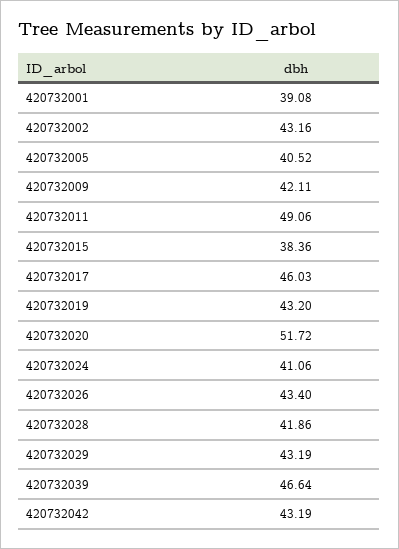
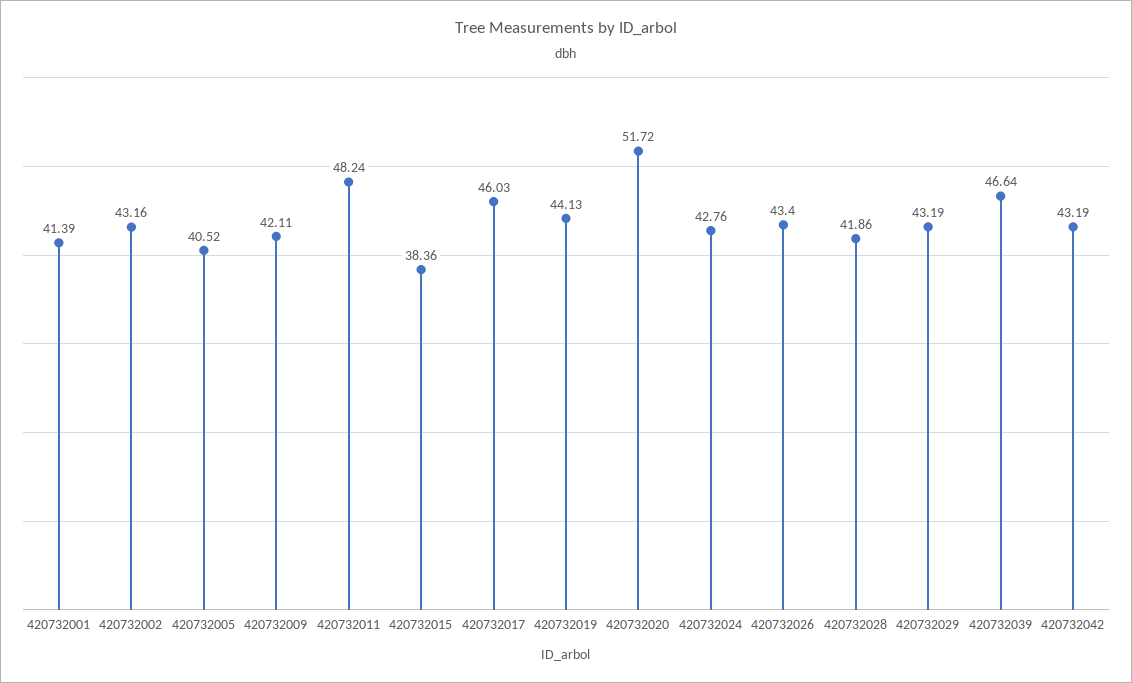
  {
-   "420732001": 39.08,
+   "420732001": 41.39,
    "420732002": 43.16,
    "420732005": 40.52,
    "420732009": 42.11,
-   "420732011": 49.06,
+   "420732011": 48.24,
    "420732015": 38.36,
    "420732017": 46.03,
-   "420732019": 43.2,
+   "420732019": 44.13,
    "420732020": 51.72,
-   "420732024": 41.06,
+   "420732024": 42.76,
    "420732026": 43.4,
    "420732028": 41.86,
    "420732029": 43.19,
    "420732039": 46.64,
    "420732042": 43.19
  }

